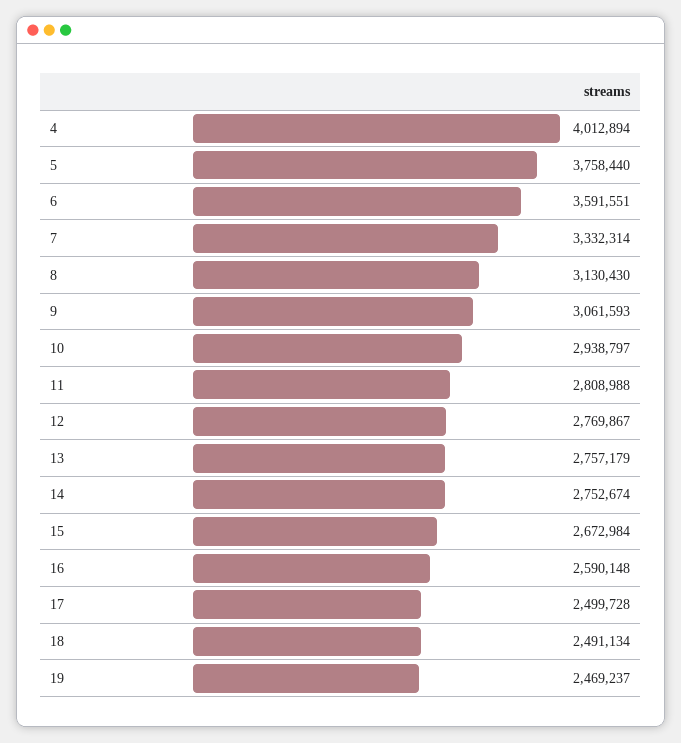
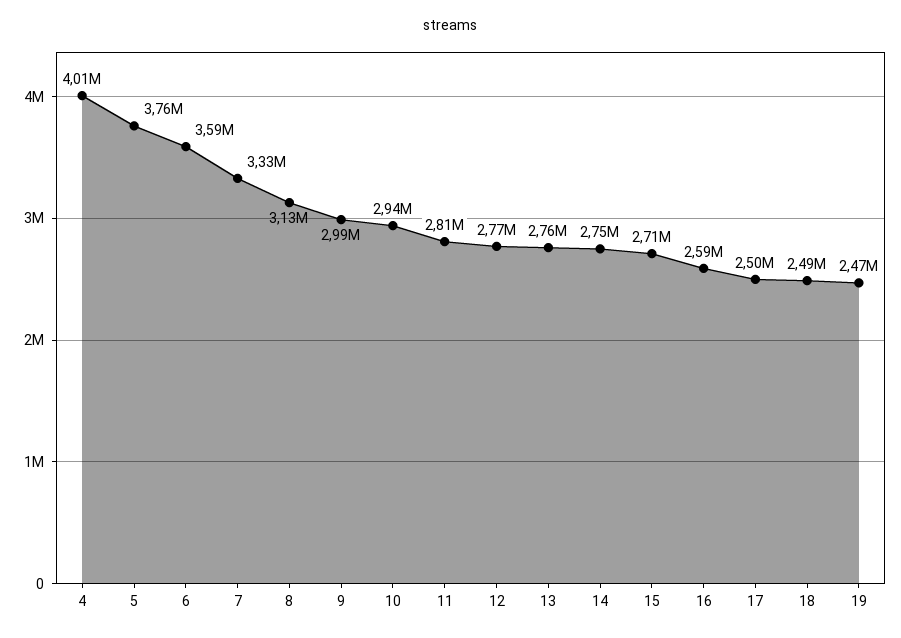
  {
    "4": 4012894,
    "5": 3758440,
    "6": 3591551,
    "7": 3332314,
    "8": 3130430,
-   "9": 3061593,
+   "9": 2990000,
    "10": 2938797,
    "11": 2808988,
    "12": 2769867,
    "13": 2757179,
    "14": 2752674,
-   "15": 2672984,
+   "15": 2710000,
    "16": 2590148,
    "17": 2499728,
    "18": 2491134,
    "19": 2469237
  }

